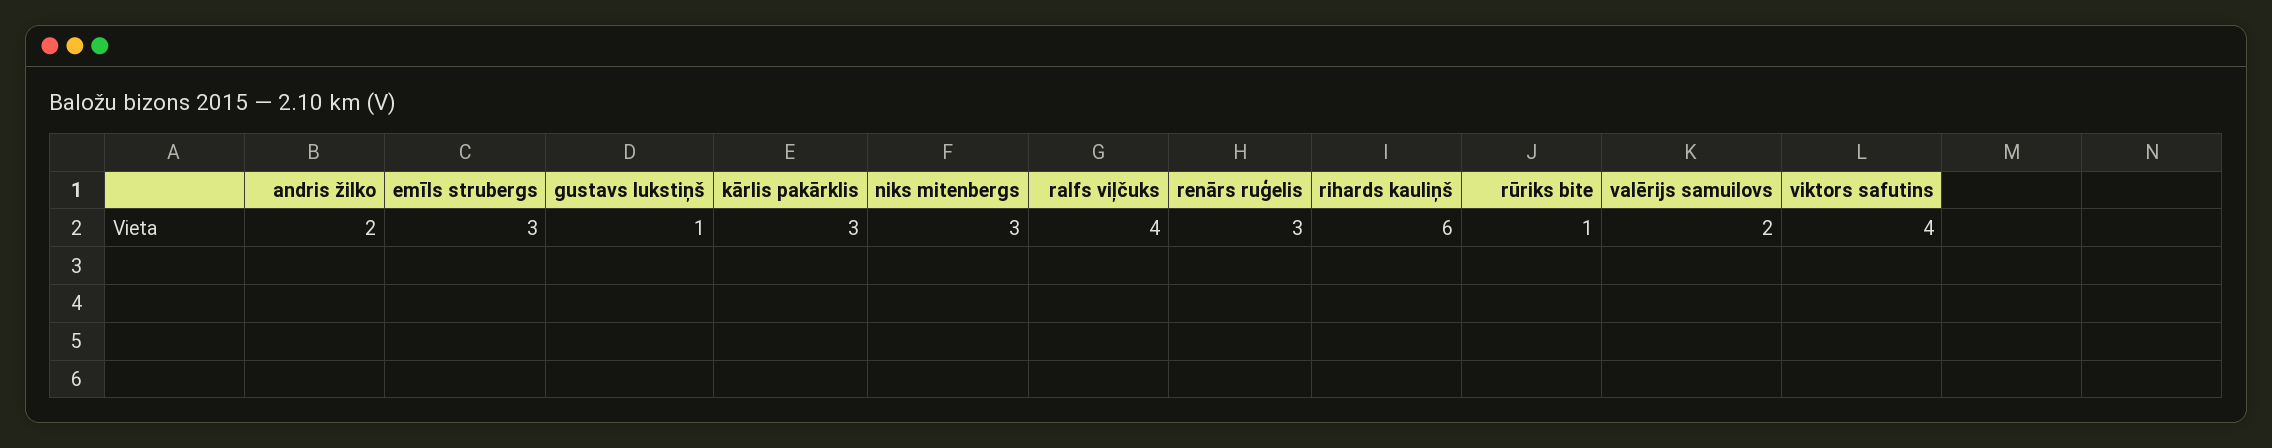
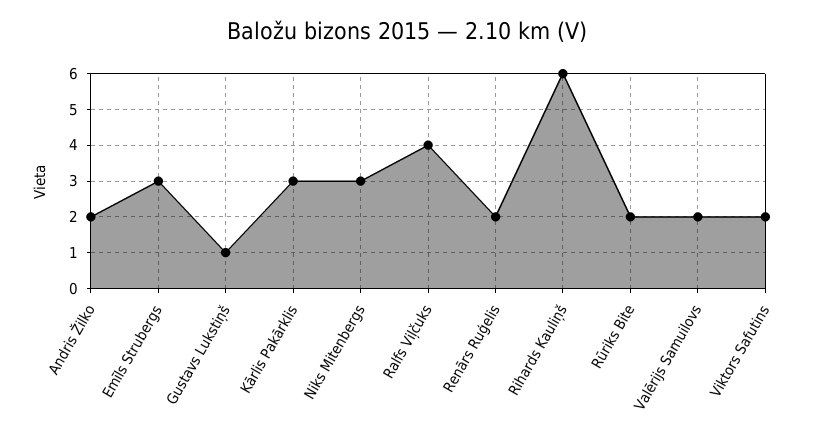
  {
    "andris žilko": 2,
    "emīls strubergs": 3,
    "gustavs lukstiņš": 1,
    "kārlis pakārklis": 3,
    "niks mitenbergs": 3,
    "ralfs viļčuks": 4,
-   "renārs ruģelis": 3,
+   "renārs ruģelis": 2,
    "rihards kauliņš": 6,
-   "rūriks bite": 1,
+   "rūriks bite": 2,
    "valērijs samuilovs": 2,
-   "viktors safutins": 4
+   "viktors safutins": 2
  }

